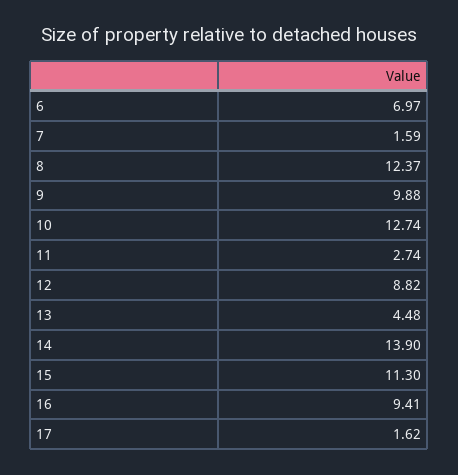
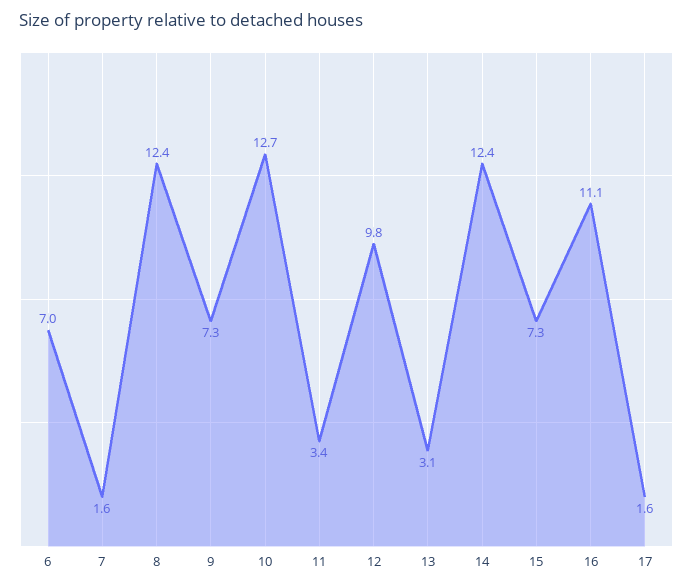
  {
    "6": 6.97,
    "7": 1.59,
    "8": 12.37,
-   "9": 9.88,
+   "9": 7.3,
    "10": 12.74,
-   "11": 2.74,
+   "11": 3.4,
-   "12": 8.82,
+   "12": 9.8,
-   "13": 4.48,
+   "13": 3.1,
-   "14": 13.9,
+   "14": 12.4,
-   "15": 11.3,
+   "15": 7.3,
-   "16": 9.41,
+   "16": 11.1,
    "17": 1.62
  }

